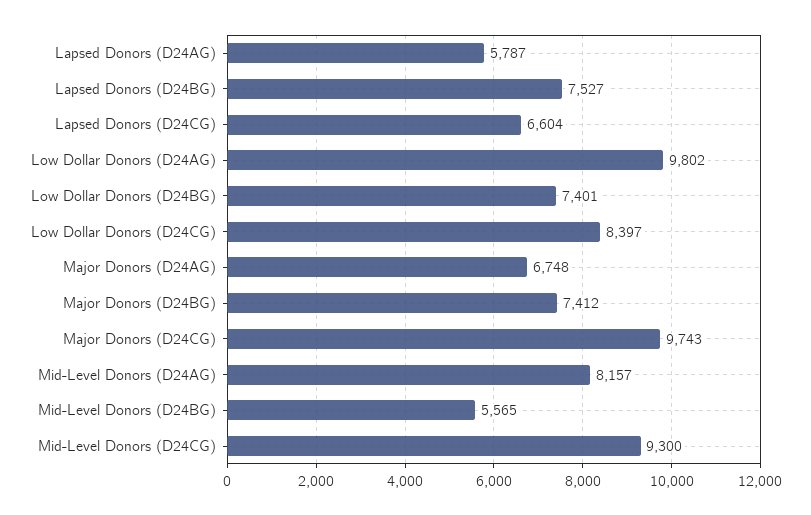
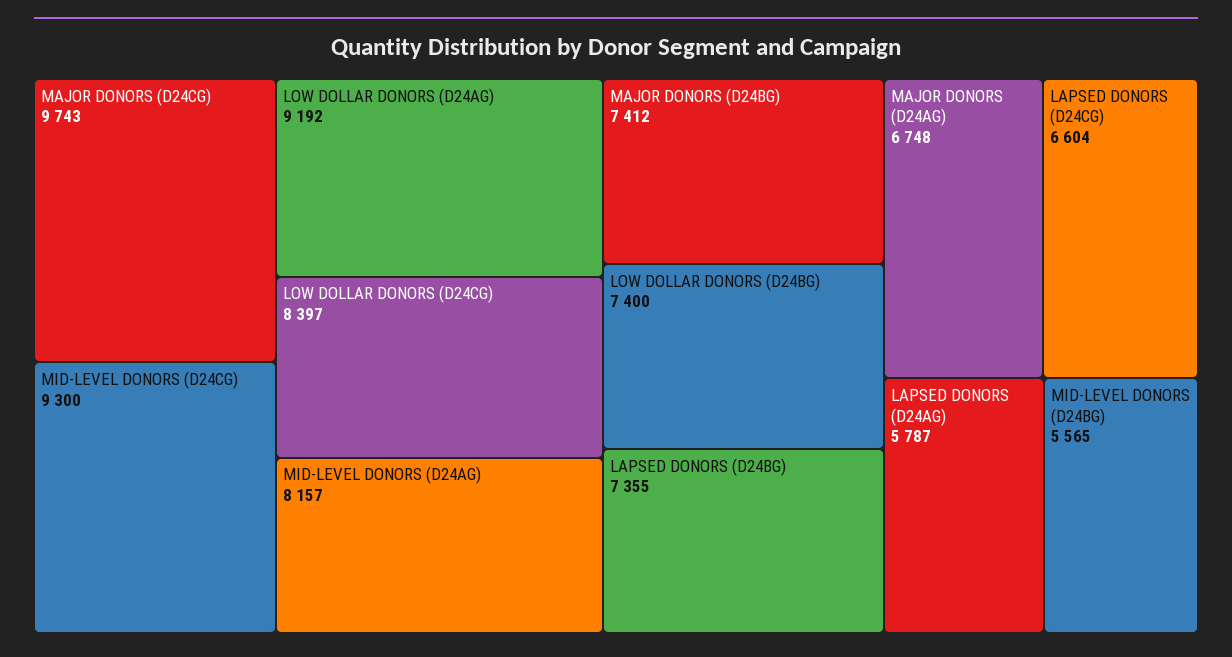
  {
    "Lapsed Donors (D24AG)": 5787,
-   "Lapsed Donors (D24BG)": 7527,
+   "Lapsed Donors (D24BG)": 7355,
    "Lapsed Donors (D24CG)": 6604,
-   "Low Dollar Donors (D24AG)": 9802,
+   "Low Dollar Donors (D24AG)": 9192,
-   "Low Dollar Donors (D24BG)": 7401,
+   "Low Dollar Donors (D24BG)": 7400,
    "Low Dollar Donors (D24CG)": 8397,
    "Major Donors (D24AG)": 6748,
    "Major Donors (D24BG)": 7412,
    "Major Donors (D24CG)": 9743,
    "Mid-Level Donors (D24AG)": 8157,
    "Mid-Level Donors (D24BG)": 5565,
    "Mid-Level Donors (D24CG)": 9300
  }

